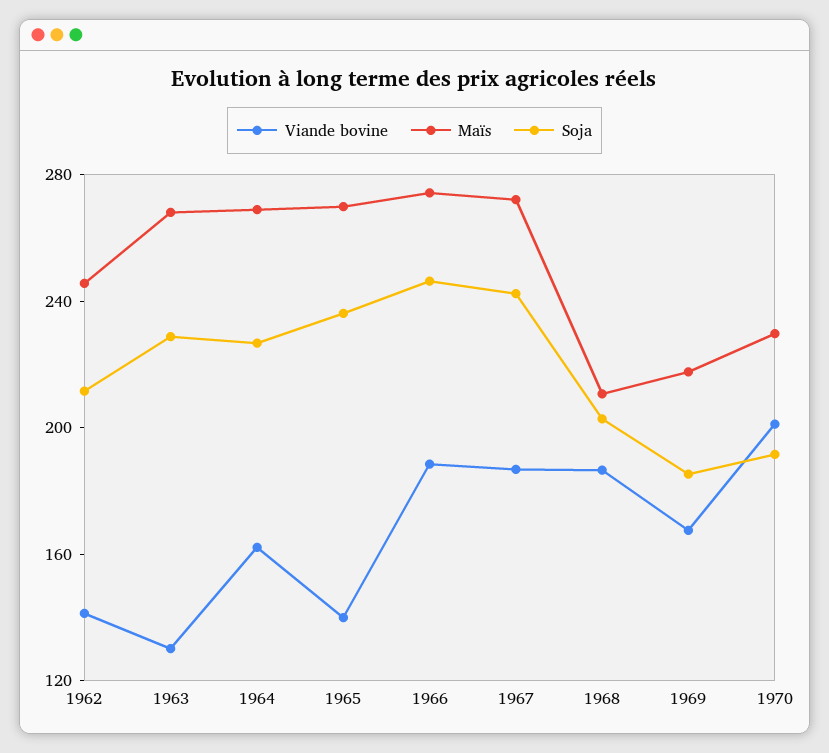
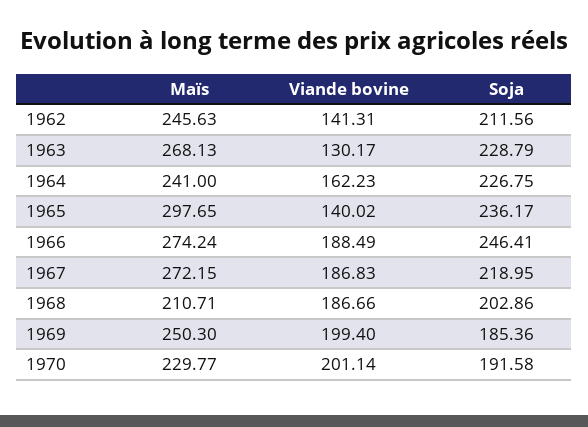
  {
    "Viande bovine": {
      "1962": 141.31,
      "1963": 130.17,
      "1964": 162.23,
      "1965": 140.02,
      "1966": 188.49,
      "1967": 186.83,
      "1968": 186.66,
-     "1969": 170,
+     "1969": 199.4,
      "1970": 201.14
    },
    "Maïs": {
      "1962": 245.63,
      "1963": 268.13,
-     "1964": 270,
+     "1964": 241,
-     "1965": 270,
+     "1965": 297.65,
      "1966": 274.24,
      "1967": 272.15,
      "1968": 210.71,
-     "1969": 220,
+     "1969": 250.3,
      "1970": 229.77
    },
    "Soja": {
      "1962": 211.56,
      "1963": 228.79,
      "1964": 226.75,
      "1965": 236.17,
      "1966": 246.41,
-     "1967": 240,
+     "1967": 218.95,
      "1968": 202.86,
      "1969": 185.36,
      "1970": 191.58
    }
  }

